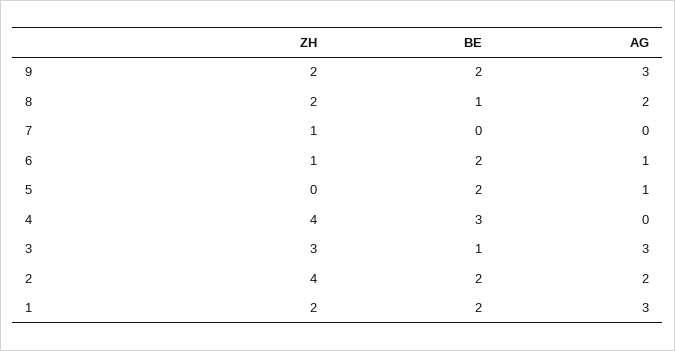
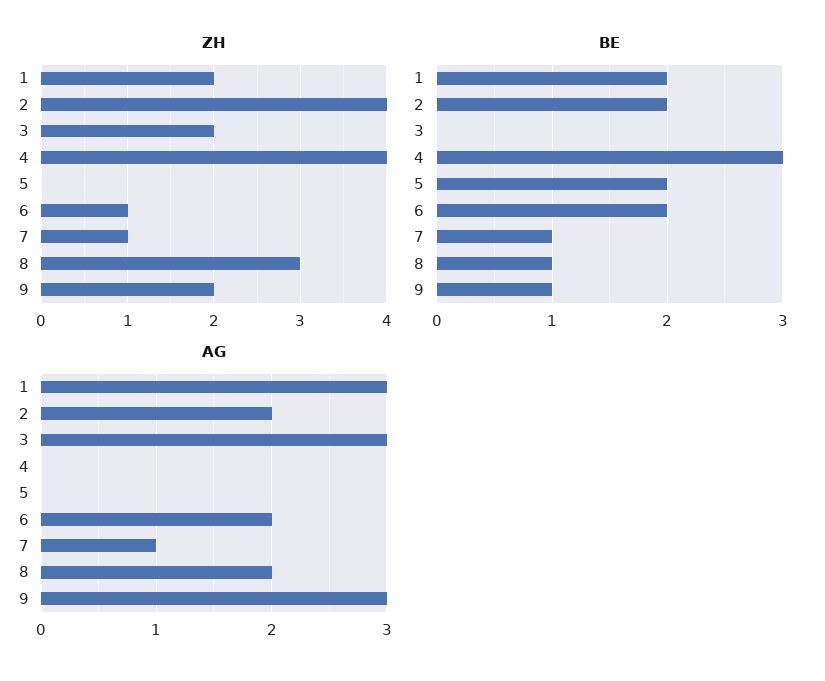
  {
    "ZH": {
      "9": 2,
-     "8": 2,
+     "8": 3,
      "7": 1,
      "6": 1,
      "5": 0,
      "4": 4,
-     "3": 3,
+     "3": 2,
      "2": 4,
      "1": 2
    },
    "BE": {
-     "9": 2,
+     "9": 1,
      "8": 1,
-     "7": 0,
+     "7": 1,
      "6": 2,
      "5": 2,
      "4": 3,
-     "3": 1,
+     "3": 0,
      "2": 2,
      "1": 2
    },
    "AG": {
      "9": 3,
      "8": 2,
-     "7": 0,
+     "7": 1,
-     "6": 1,
+     "6": 2,
-     "5": 1,
+     "5": 0,
      "4": 0,
      "3": 3,
      "2": 2,
      "1": 3
    }
  }

